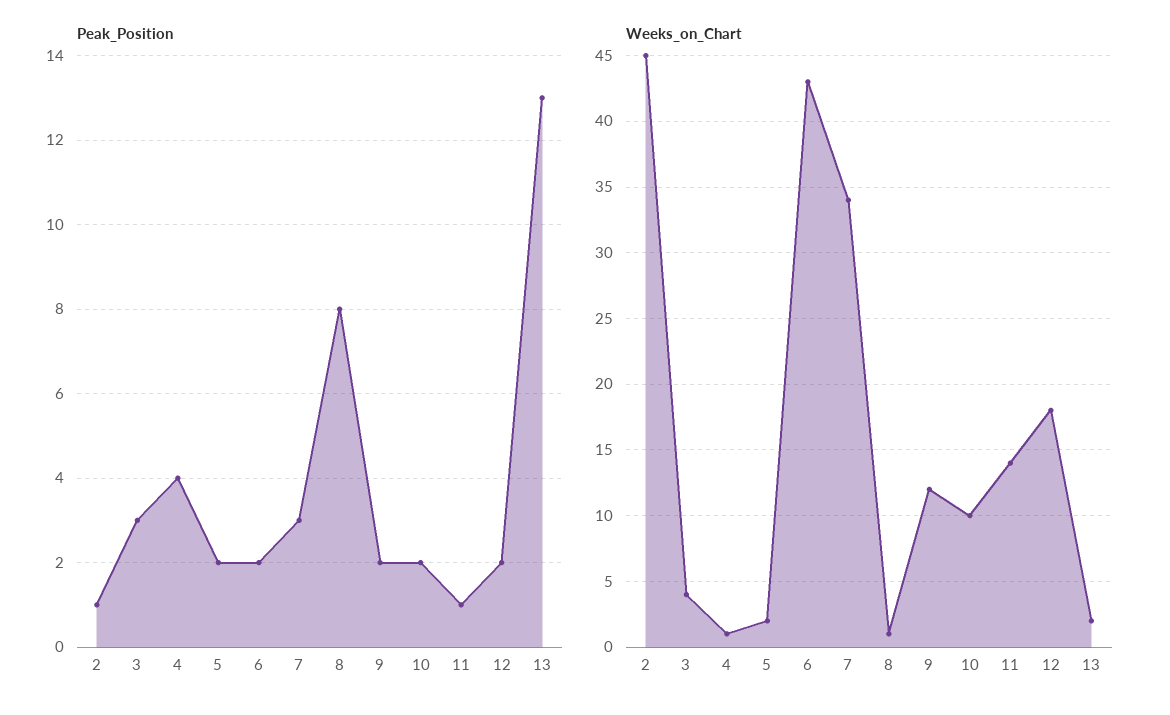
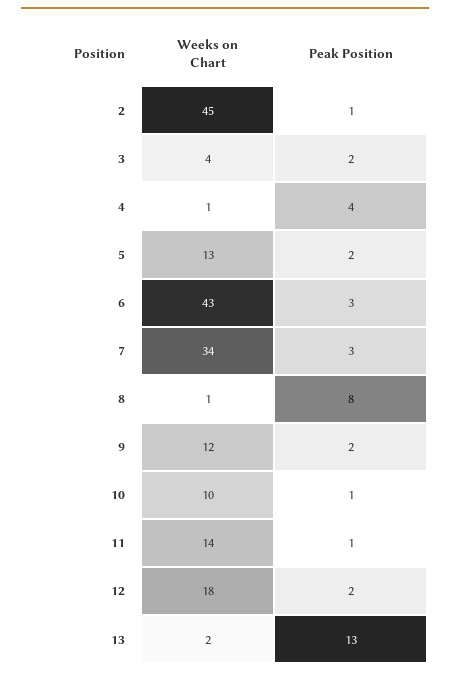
  {
    "Peak_Position": {
      "2": 1,
-     "3": 3,
+     "3": 2,
      "4": 4,
      "5": 2,
-     "6": 2,
+     "6": 3,
      "7": 3,
      "8": 8,
      "9": 2,
-     "10": 2,
+     "10": 1,
      "11": 1,
      "12": 2,
      "13": 13
    },
    "Weeks_on_Chart": {
      "2": 45,
      "3": 4,
      "4": 1,
-     "5": 2,
+     "5": 13,
      "6": 43,
      "7": 34,
      "8": 1,
      "9": 12,
      "10": 10,
      "11": 14,
      "12": 18,
      "13": 2
    }
  }

